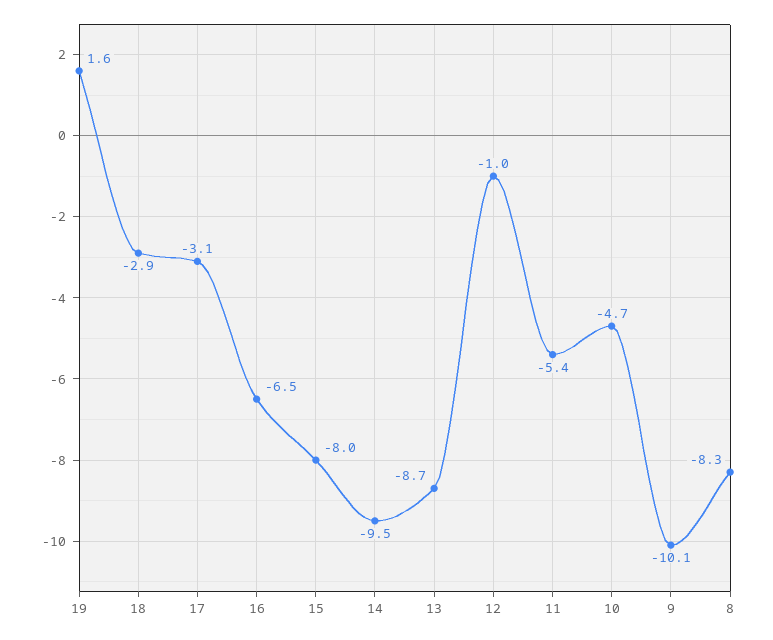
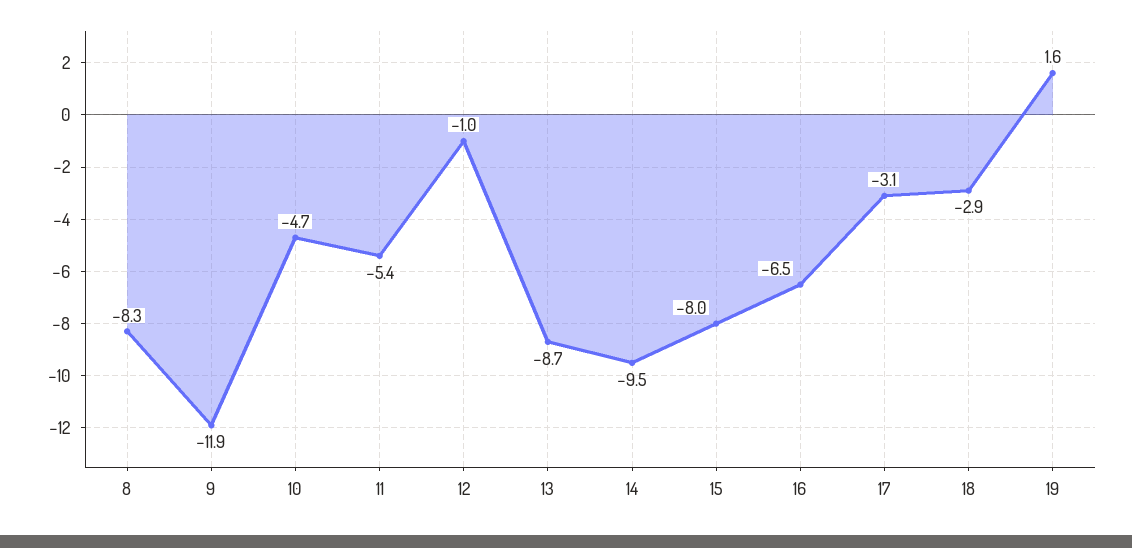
  {
    "19": 1.6,
    "18": -2.9,
    "17": -3.1,
    "16": -6.5,
    "15": -8,
    "14": -9.5,
    "13": -8.7,
    "12": -1,
    "11": -5.4,
    "10": -4.7,
-   "9": -10.1,
+   "9": -11.9,
    "8": -8.3
  }

